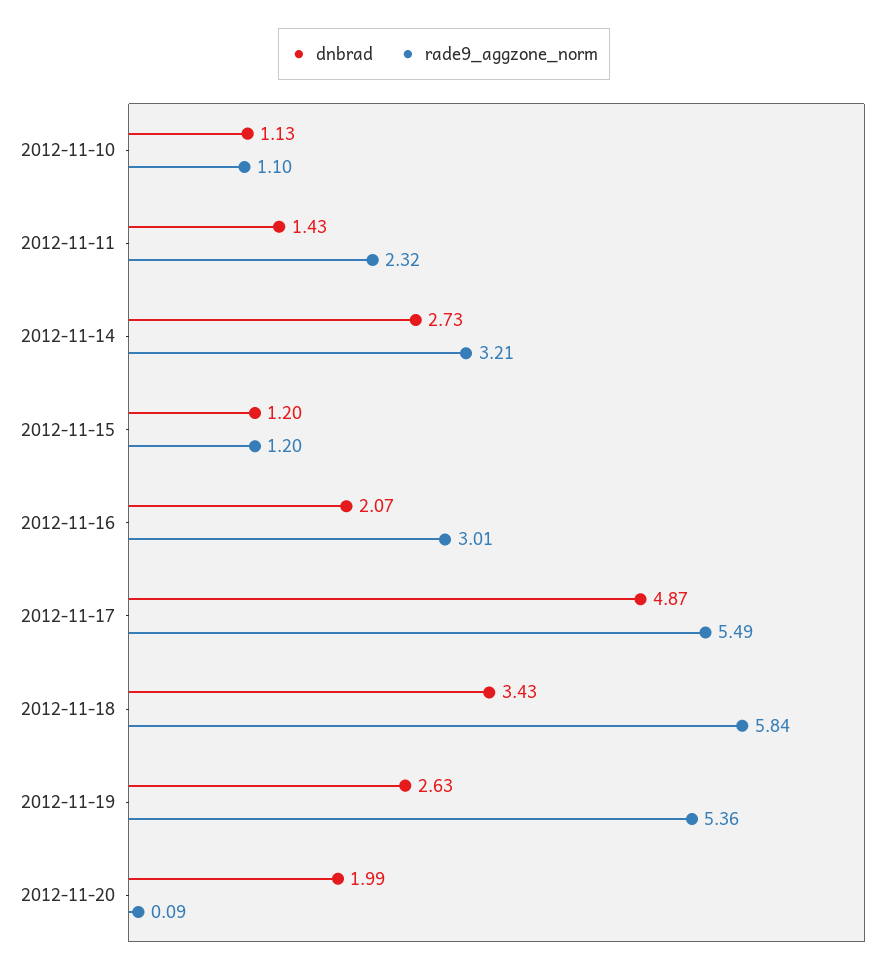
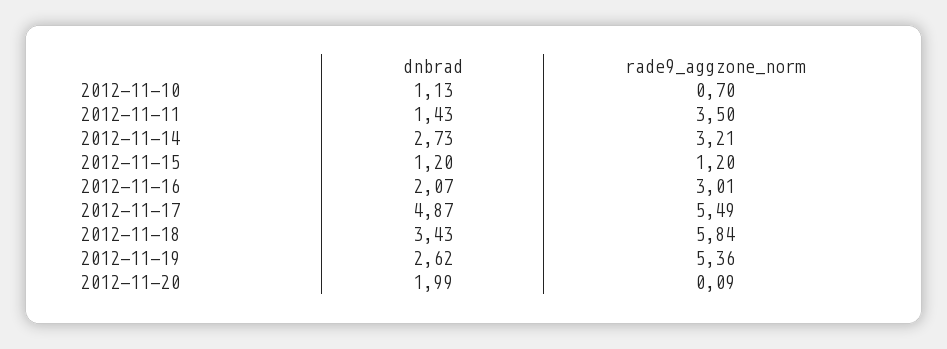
  {
    "dnbrad": {
      "2012-11-10": 1.13,
      "2012-11-11": 1.43,
      "2012-11-14": 2.73,
      "2012-11-15": 1.2,
      "2012-11-16": 2.07,
      "2012-11-17": 4.87,
      "2012-11-18": 3.43,
-     "2012-11-19": 2.63,
+     "2012-11-19": 2.62,
      "2012-11-20": 1.99
    },
    "rade9_aggzone_norm": {
-     "2012-11-10": 1.1,
+     "2012-11-10": 0.7,
-     "2012-11-11": 2.32,
+     "2012-11-11": 3.5,
      "2012-11-14": 3.21,
      "2012-11-15": 1.2,
      "2012-11-16": 3.01,
      "2012-11-17": 5.49,
      "2012-11-18": 5.84,
      "2012-11-19": 5.36,
      "2012-11-20": 0.09
    }
  }

